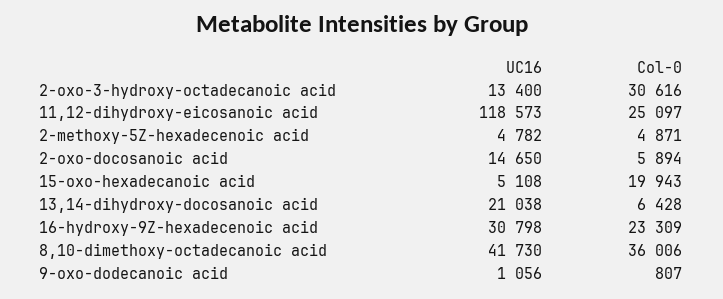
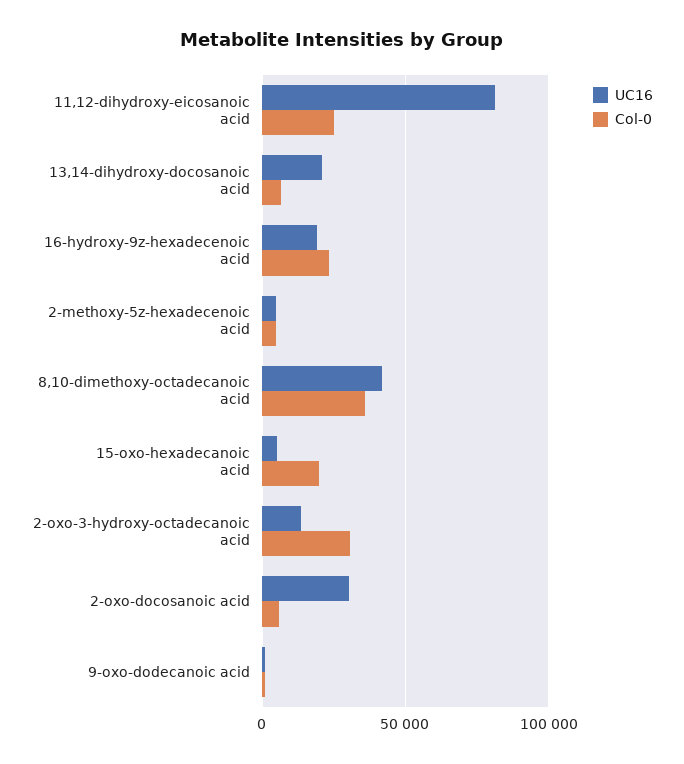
  {
    "UC16": {
      "2-oxo-3-hydroxy-octadecanoic acid": 13400,
-     "11,12-dihydroxy-eicosanoic acid": 118573,
+     "11,12-dihydroxy-eicosanoic acid": 80000,
      "2-methoxy-5Z-hexadecenoic acid": 4782,
-     "2-oxo-docosanoic acid": 14650,
+     "2-oxo-docosanoic acid": 30000,
      "15-oxo-hexadecanoic acid": 5108,
      "13,14-dihydroxy-docosanoic acid": 21038,
-     "16-hydroxy-9Z-hexadecenoic acid": 30798,
+     "16-hydroxy-9Z-hexadecenoic acid": 20000,
      "8,10-dimethoxy-octadecanoic acid": 41730,
      "9-oxo-dodecanoic acid": 1056
    },
    "Col-0": {
      "2-oxo-3-hydroxy-octadecanoic acid": 30616,
      "11,12-dihydroxy-eicosanoic acid": 25097,
      "2-methoxy-5Z-hexadecenoic acid": 4871,
      "2-oxo-docosanoic acid": 5894,
      "15-oxo-hexadecanoic acid": 19943,
      "13,14-dihydroxy-docosanoic acid": 6428,
      "16-hydroxy-9Z-hexadecenoic acid": 23309,
      "8,10-dimethoxy-octadecanoic acid": 36006,
      "9-oxo-dodecanoic acid": 807
    }
  }

